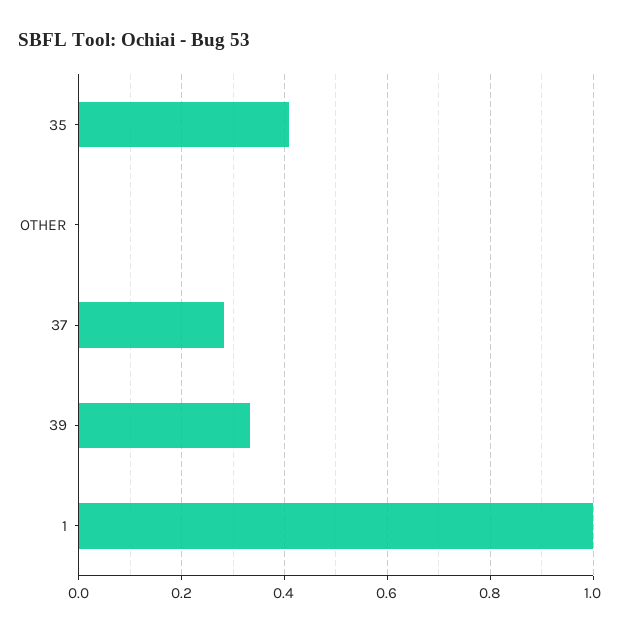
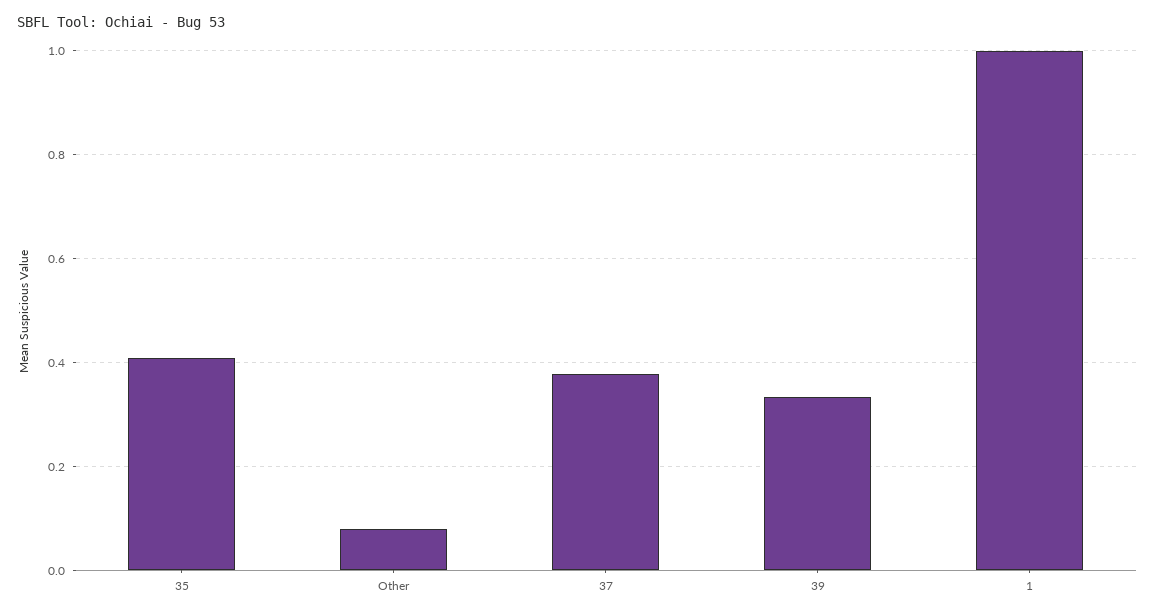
  {
    "35": 0.4,
-   "OTHER": 0,
+   "OTHER": 0.08,
-   "37": 0.28,
+   "37": 0.38,
    "39": 0.34,
    "1": 1
  }

